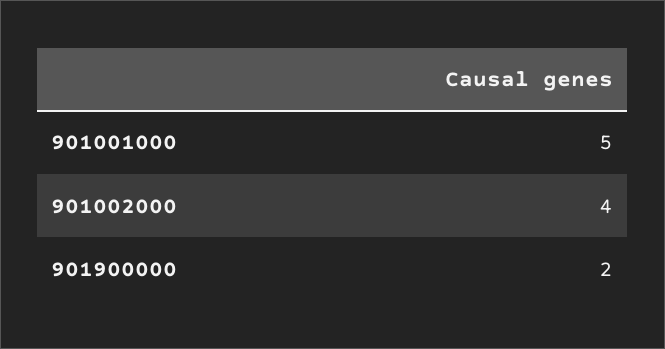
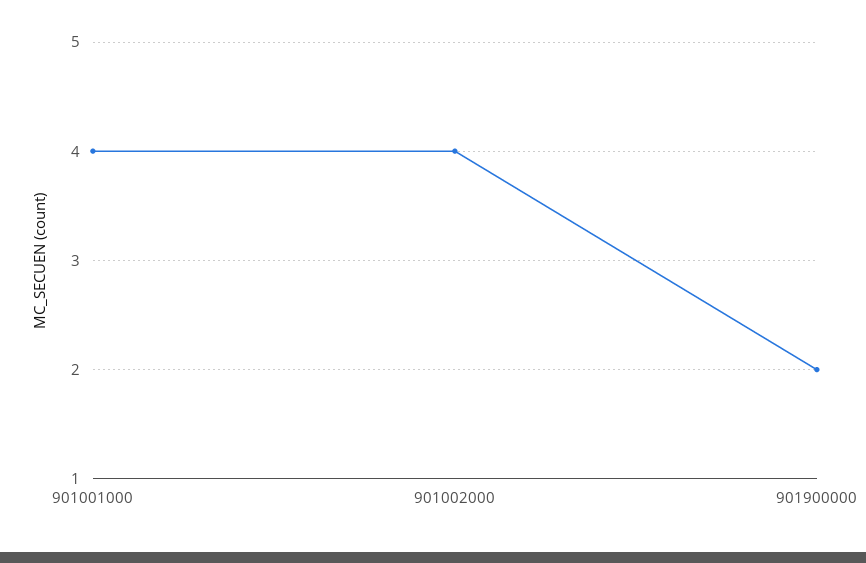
  {
-   "901001000": 5,
+   "901001000": 4,
    "901002000": 4,
    "901900000": 2
  }

